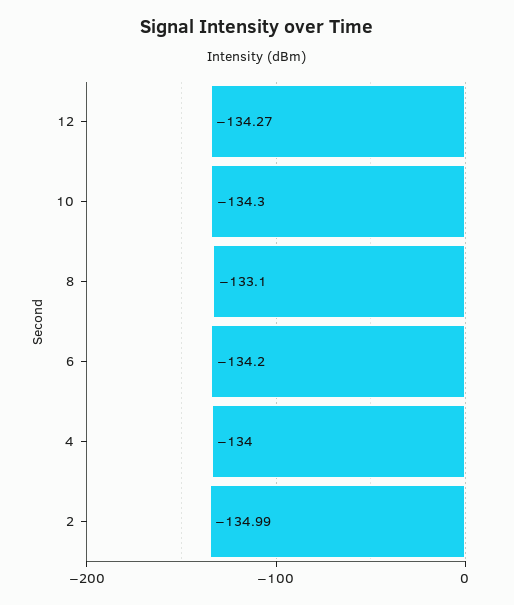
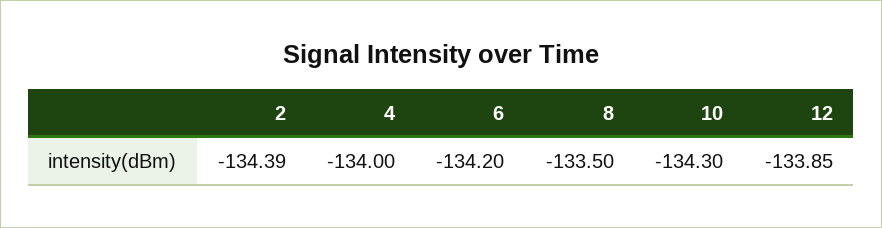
  {
-   "12": -134.27,
+   "12": -133.85,
    "10": -134.3,
-   "8": -133.1,
+   "8": -133.5,
    "6": -134.2,
    "4": -134,
-   "2": -134.99
+   "2": -134.39
  }

